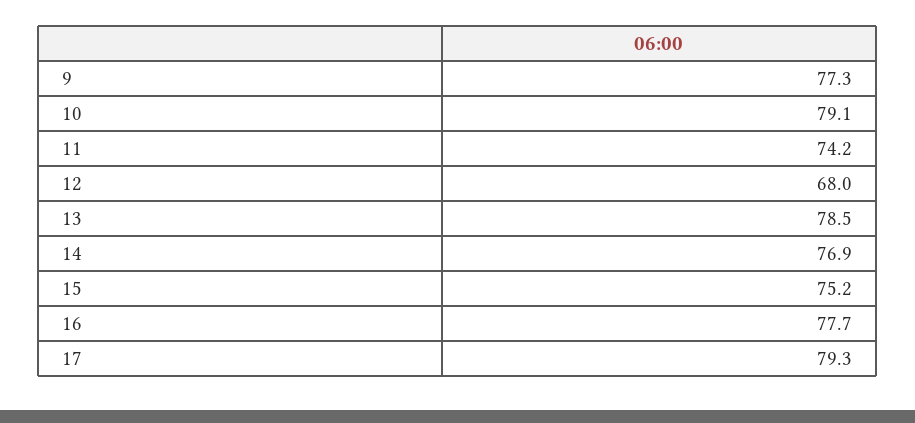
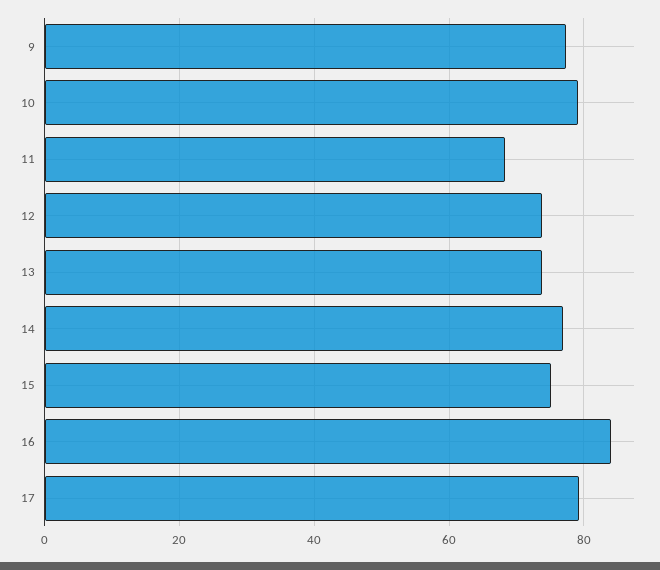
  {
    "9": 77.3,
    "10": 79.1,
-   "11": 74.2,
+   "11": 68,
-   "12": 68,
+   "12": 74,
-   "13": 78.5,
+   "13": 74,
    "14": 76.9,
    "15": 75.2,
-   "16": 77.7,
+   "16": 84,
    "17": 79.3
  }

